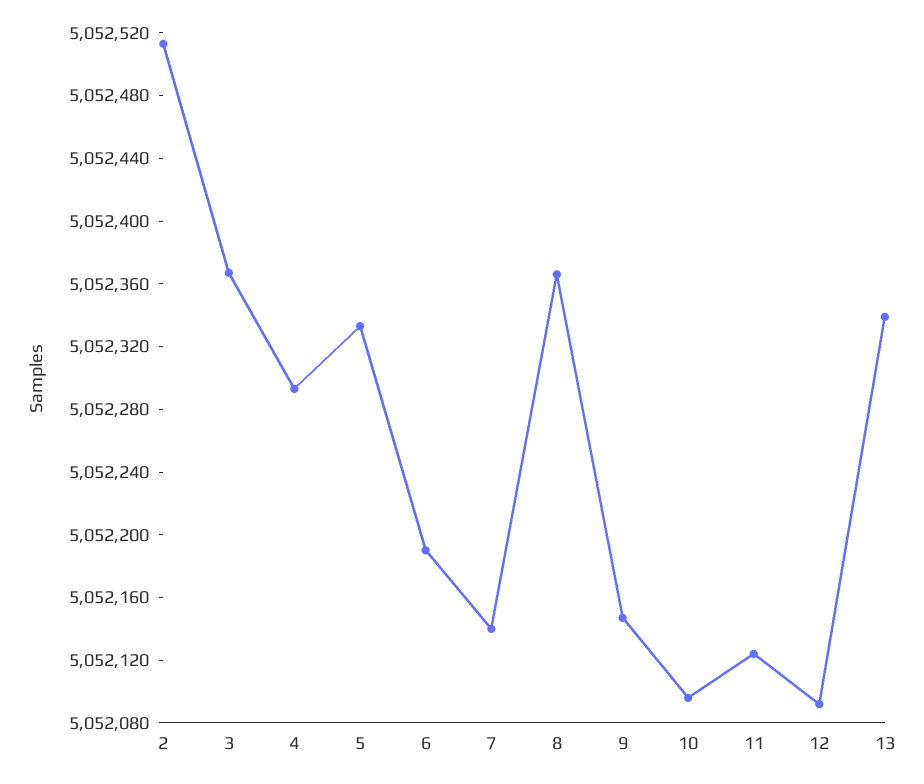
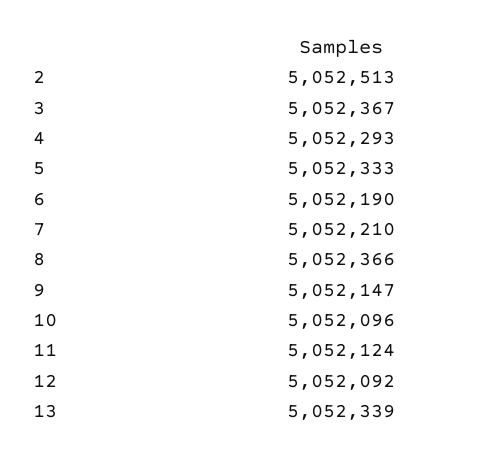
  {
    "2": 5052513,
    "3": 5052367,
    "4": 5052293,
    "5": 5052333,
    "6": 5052190,
-   "7": 5052140,
+   "7": 5052210,
    "8": 5052366,
    "9": 5052147,
    "10": 5052096,
    "11": 5052124,
    "12": 5052092,
    "13": 5052339
  }

